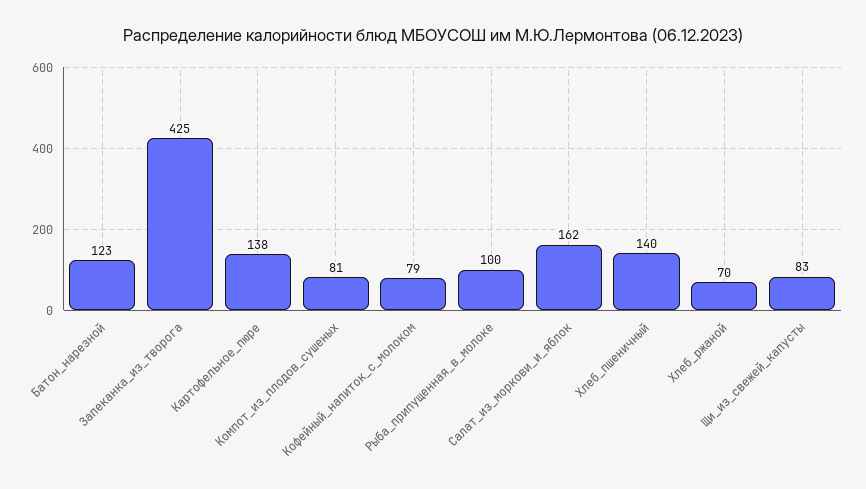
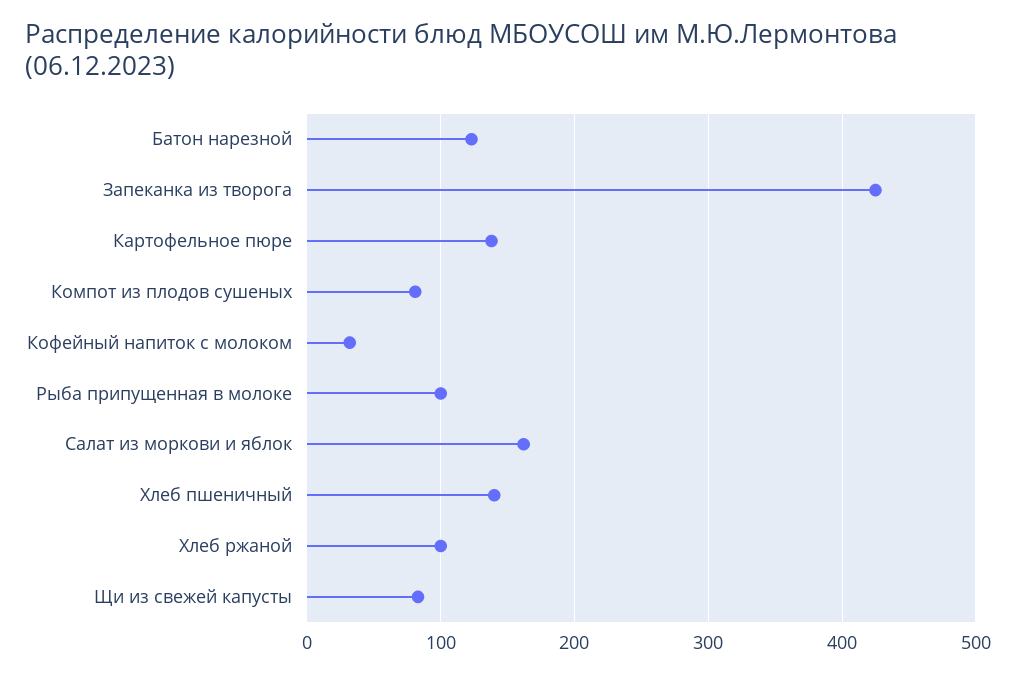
  {
    "Батон_нарезной": 123,
    "Запеканка_из_творога": 425,
    "Картофельное_пюре": 138,
    "Компот_из_плодов_сушеных": 81,
-   "Кофейный_напиток_с_молоком": 79,
+   "Кофейный_напиток_с_молоком": 30,
    "Рыба_припущенная_в_молоке": 100,
    "Салат_из_моркови_и_яблок": 162,
    "Хлеб_пшеничный": 140,
-   "Хлеб_ржаной": 70,
+   "Хлеб_ржаной": 100,
    "Щи_из_свежей_капусты": 83
  }

